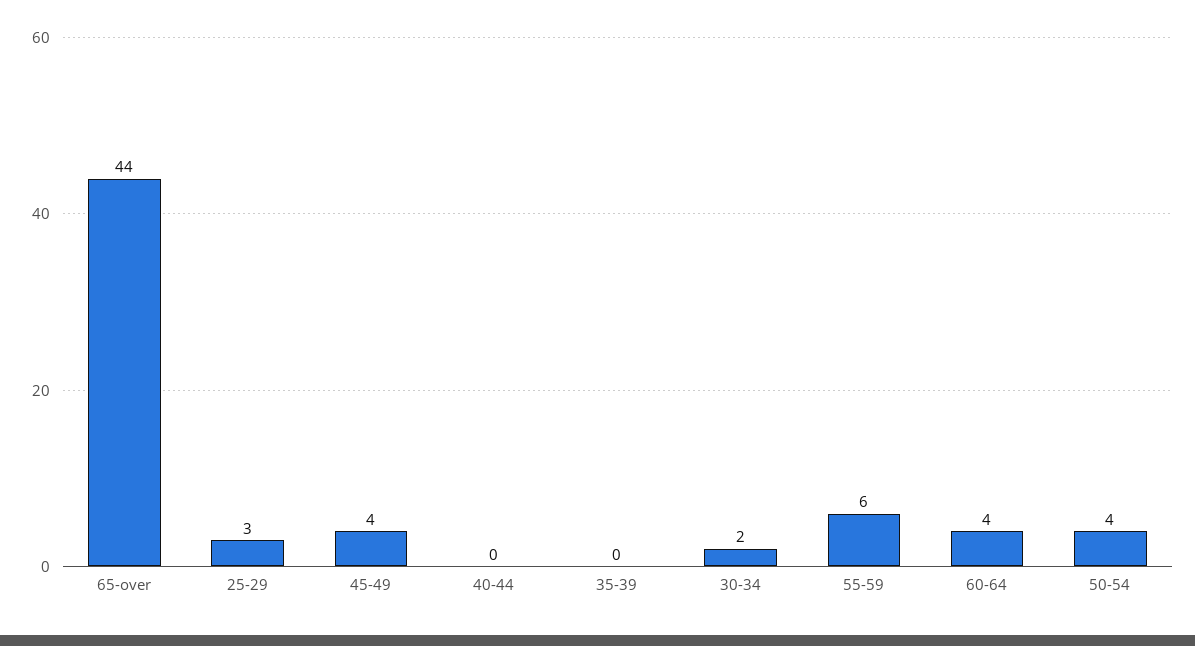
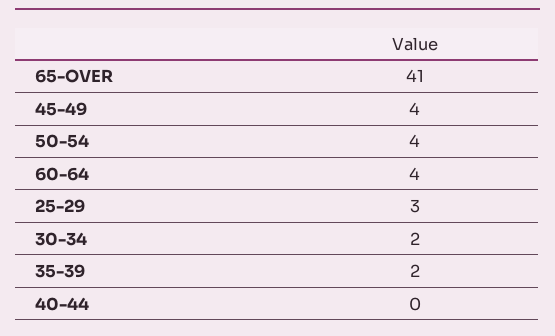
  {
-   "65-over": 44,
+   "65-over": 41,
    "25-29": 3,
    "45-49": 4,
    "40-44": 0,
-   "35-39": 0,
+   "35-39": 2,
    "30-34": 2,
-   "55-59": 6,
    "60-64": 4,
    "50-54": 4
  }

